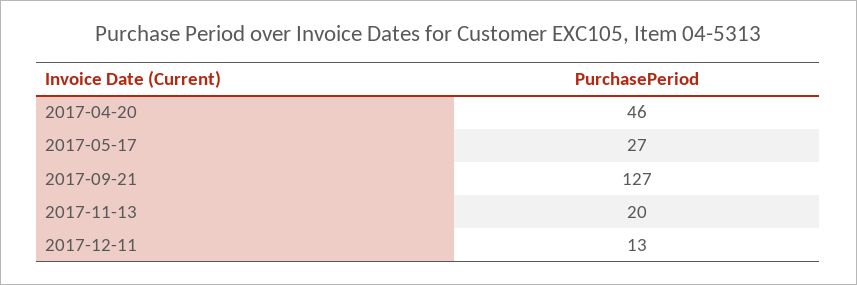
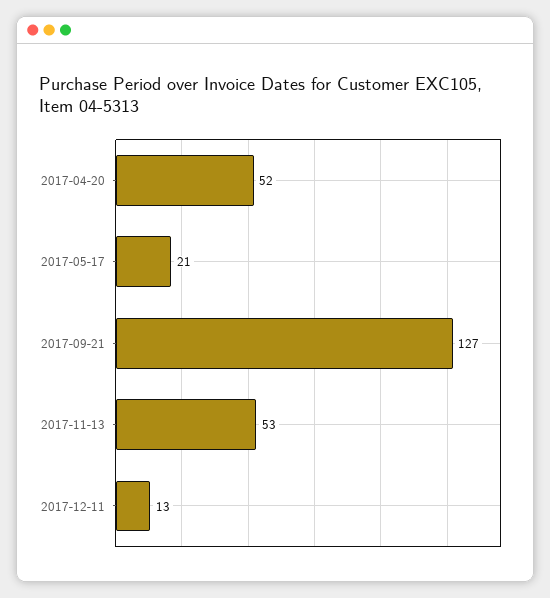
  {
-   "2017-04-20": 46,
+   "2017-04-20": 52,
-   "2017-05-17": 27,
+   "2017-05-17": 21,
    "2017-09-21": 127,
-   "2017-11-13": 20,
+   "2017-11-13": 53,
    "2017-12-11": 13
  }

